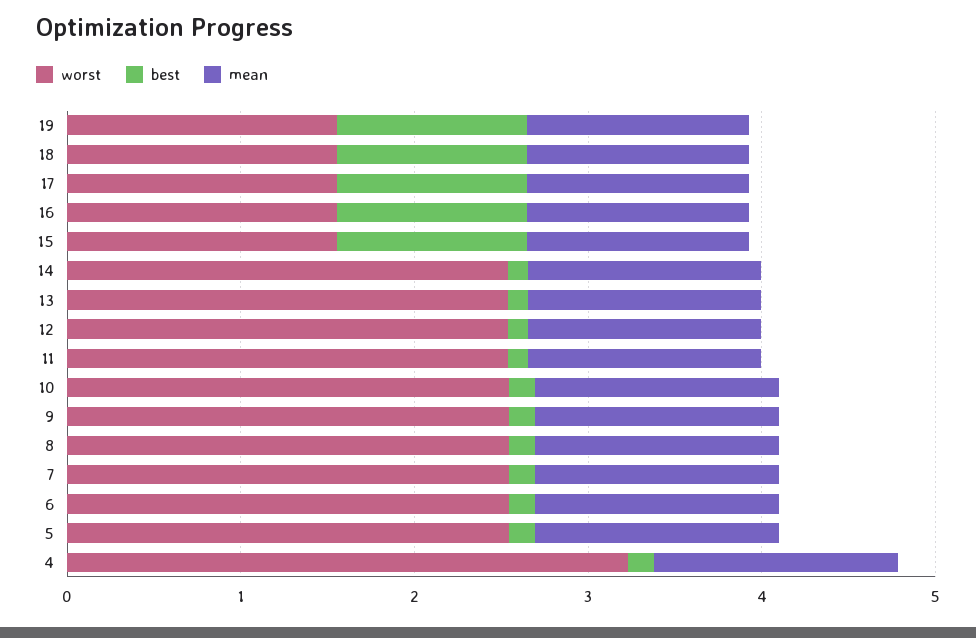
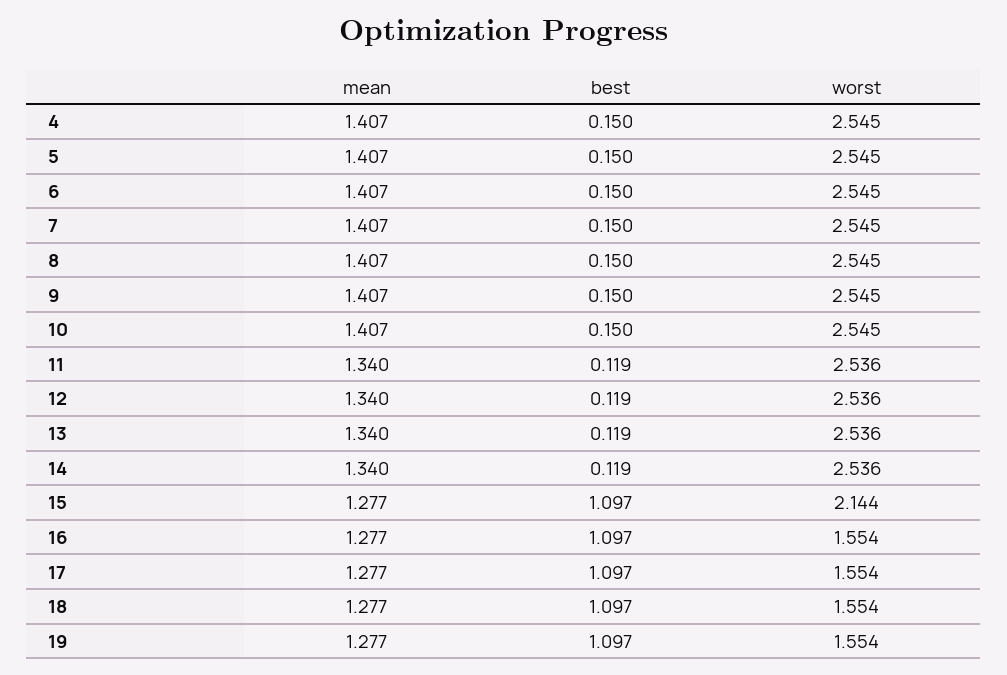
  {
    "worst": {
      "19": 1.554,
      "18": 1.554,
      "17": 1.554,
      "16": 1.554,
-     "15": 1.6,
+     "15": 2.144,
      "14": 2.536,
      "13": 2.536,
      "12": 2.536,
      "11": 2.536,
      "10": 2.545,
      "9": 2.545,
      "8": 2.545,
      "7": 2.545,
      "6": 2.545,
      "5": 2.545,
-     "4": 3.2
+     "4": 2.545
    },
    "best": {
      "19": 1.097,
      "18": 1.097,
      "17": 1.097,
      "16": 1.097,
      "15": 1.097,
      "14": 0.119,
      "13": 0.119,
      "12": 0.119,
      "11": 0.119,
      "10": 0.15,
      "9": 0.15,
      "8": 0.15,
      "7": 0.15,
      "6": 0.15,
      "5": 0.15,
      "4": 0.15
    },
    "mean": {
      "19": 1.277,
      "18": 1.277,
      "17": 1.277,
      "16": 1.277,
      "15": 1.277,
      "14": 1.34,
      "13": 1.34,
      "12": 1.34,
      "11": 1.34,
      "10": 1.407,
      "9": 1.407,
      "8": 1.407,
      "7": 1.407,
      "6": 1.407,
      "5": 1.407,
      "4": 1.407
    }
  }

